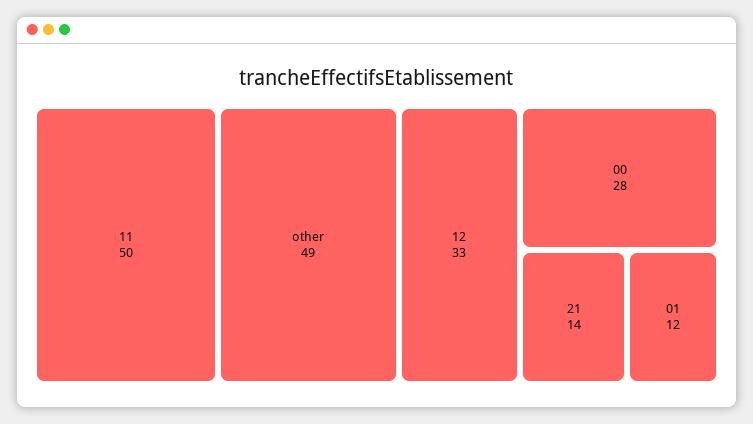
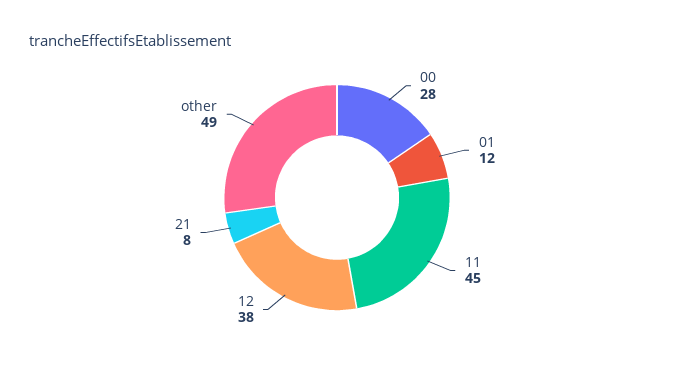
  {
-   "11": 50,
+   "11": 45,
    "other": 49,
-   "12": 33,
+   "12": 38,
    "00": 28,
-   "21": 14,
+   "21": 8,
    "01": 12
  }

